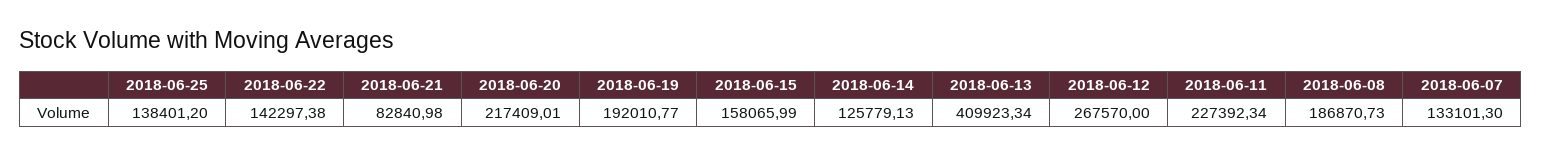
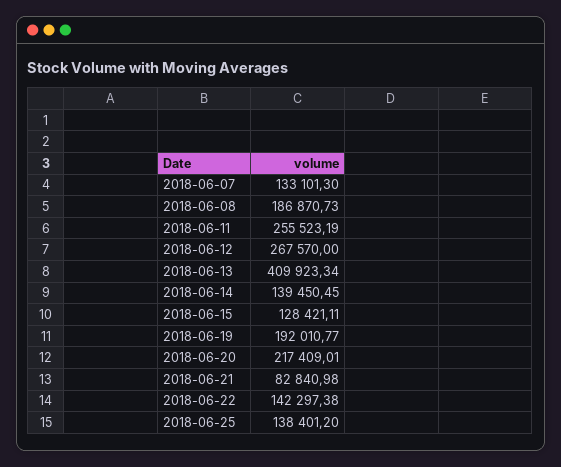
  {
    "2018-06-25": 138401.2,
    "2018-06-22": 142297.38,
    "2018-06-21": 82840.98,
    "2018-06-20": 217409.01,
    "2018-06-19": 192010.77,
-   "2018-06-15": 158065.99,
+   "2018-06-15": 128421.11,
-   "2018-06-14": 125779.13,
+   "2018-06-14": 139450.45,
    "2018-06-13": 409923.34,
    "2018-06-12": 267570,
-   "2018-06-11": 227392.34,
+   "2018-06-11": 255523.19,
    "2018-06-08": 186870.73,
    "2018-06-07": 133101.3
  }

